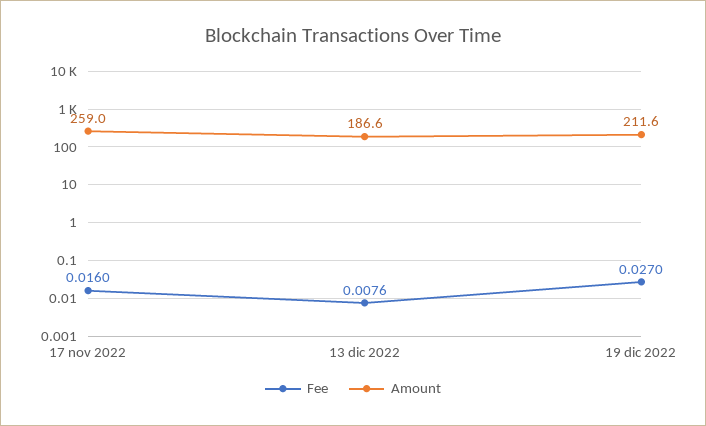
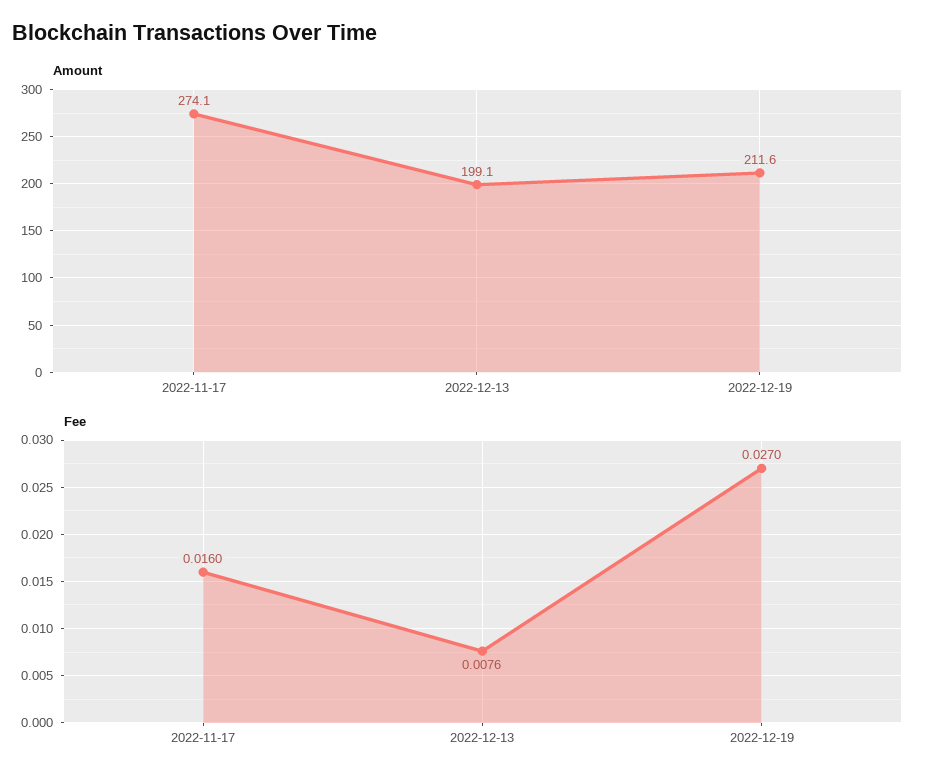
  {
    "Fee": {
      "17 nov 2022": 0.016,
      "13 dic 2022": 0.0076,
      "19 dic 2022": 0.027
    },
    "Amount": {
-     "17 nov 2022": 259,
+     "17 nov 2022": 274.1,
-     "13 dic 2022": 186.6,
+     "13 dic 2022": 199.1,
      "19 dic 2022": 211.6
    }
  }

